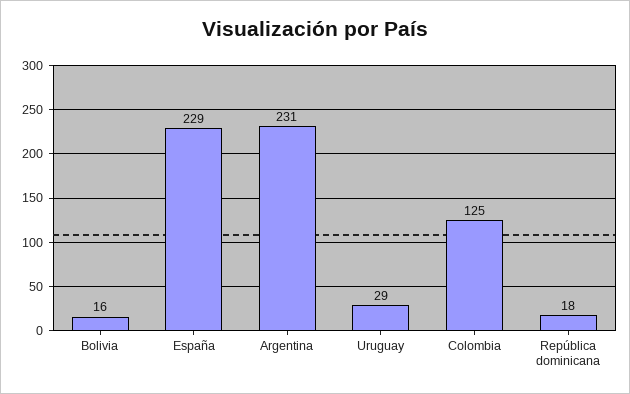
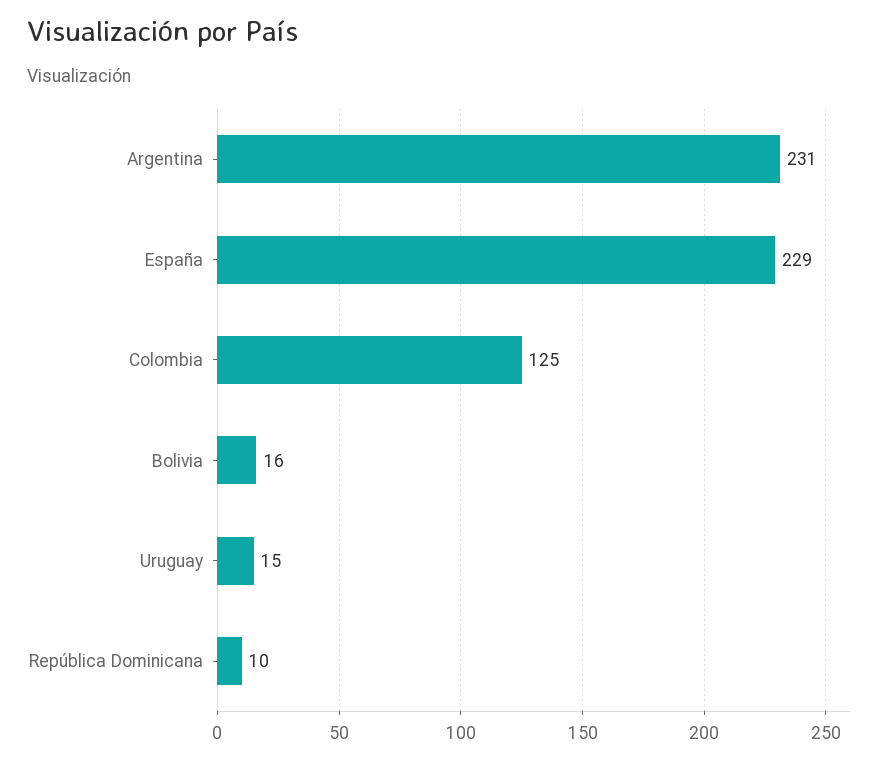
  {
    "Bolivia": 16,
    "España": 229,
    "Argentina": 231,
-   "Uruguay": 29,
+   "Uruguay": 15,
    "Colombia": 125,
-   "República dominicana": 18
+   "República dominicana": 10
  }

